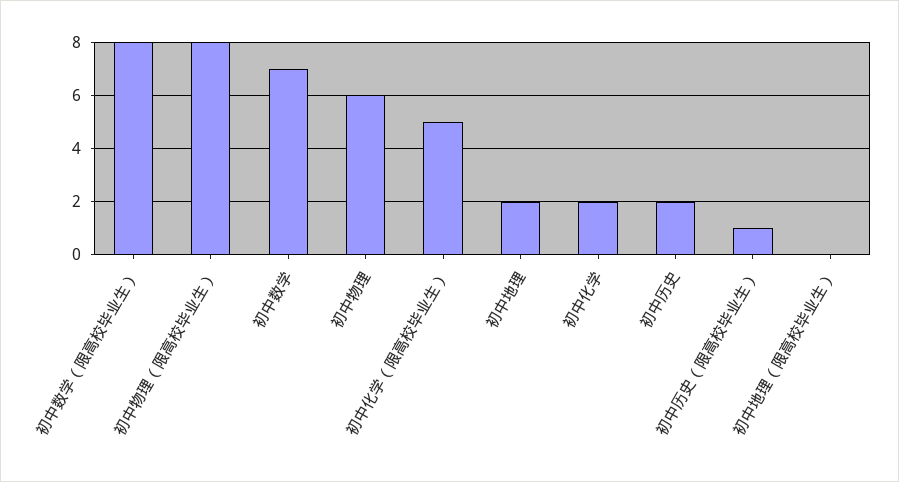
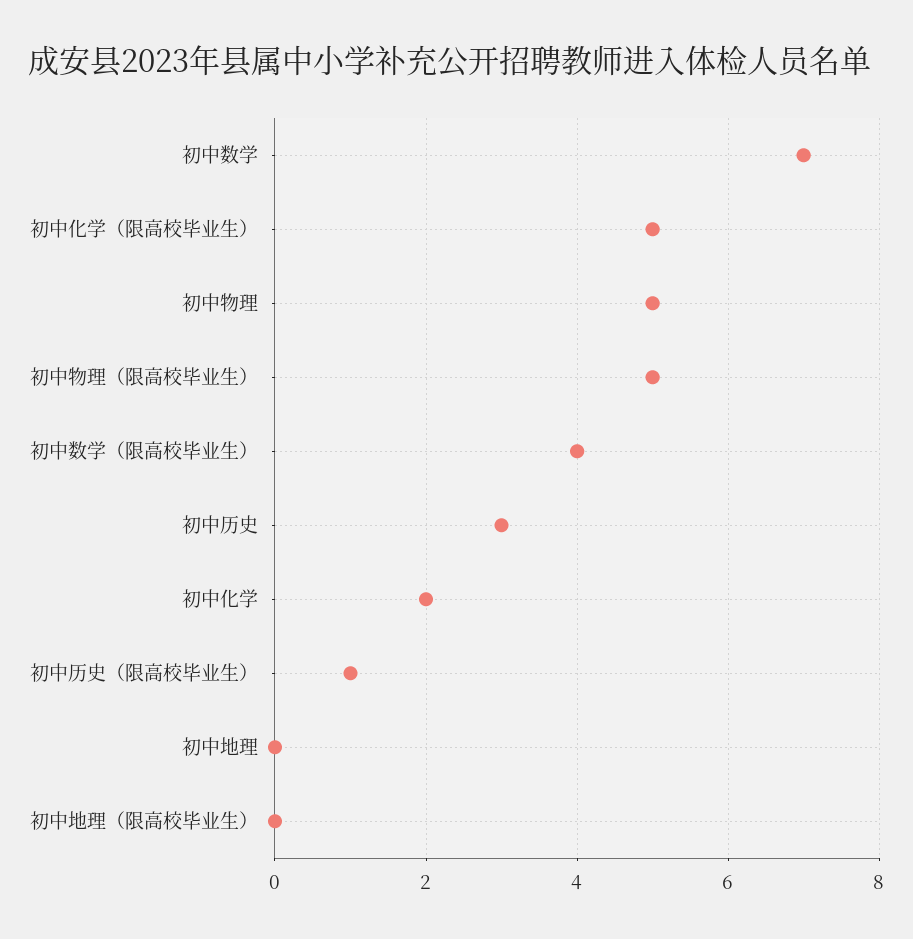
  {
-   "初中数学（限高校毕业生）": 8,
+   "初中数学（限高校毕业生）": 4,
-   "初中物理（限高校毕业生）": 8,
+   "初中物理（限高校毕业生）": 5,
    "初中数学": 7,
-   "初中物理": 6,
+   "初中物理": 5,
    "初中化学（限高校毕业生）": 5,
-   "初中地理": 2,
+   "初中地理": 0,
    "初中化学": 2,
-   "初中历史": 2,
+   "初中历史": 3,
    "初中历史（限高校毕业生）": 1,
    "初中地理（限高校毕业生）": 0
  }

